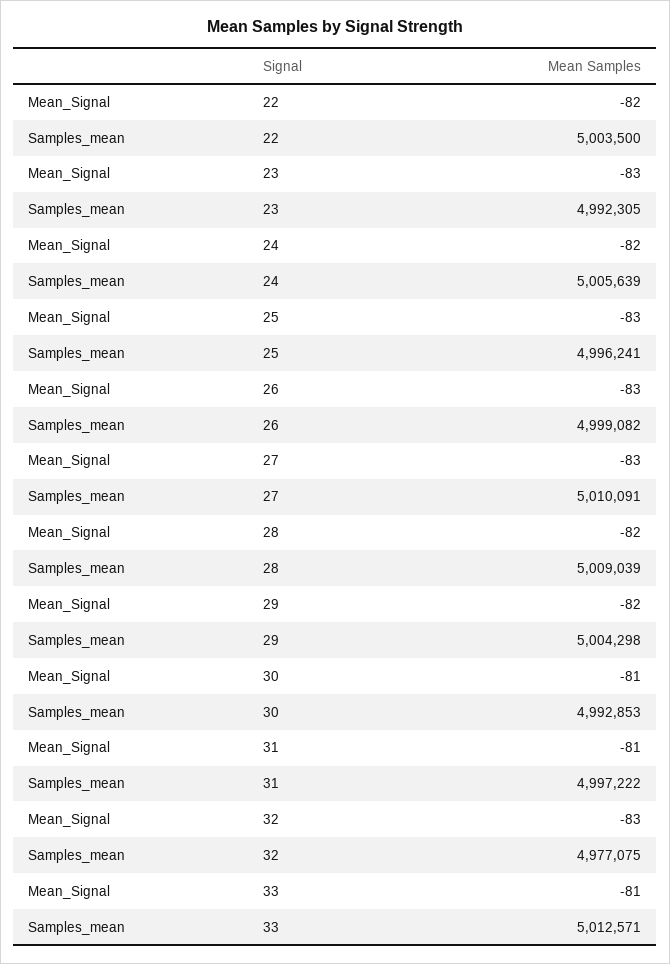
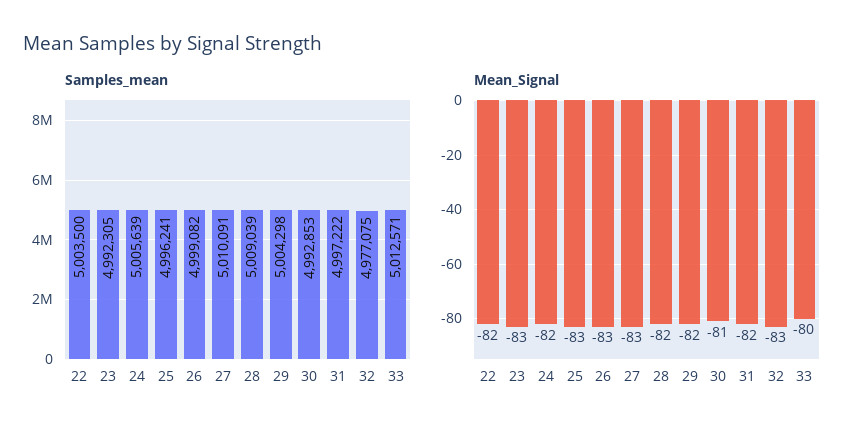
  {
    "Mean_Signal": {
      "22": -82,
      "23": -83,
      "24": -82,
      "25": -83,
      "26": -83,
      "27": -83,
      "28": -82,
      "29": -82,
      "30": -81,
-     "31": -81,
+     "31": -82,
      "32": -83,
-     "33": -81
+     "33": -80
    },
    "Samples_mean": {
      "22": 5003500,
      "23": 4992305,
      "24": 5005639,
      "25": 4996241,
      "26": 4999082,
      "27": 5010091,
      "28": 5009039,
      "29": 5004298,
      "30": 4992853,
      "31": 4997222,
      "32": 4977075,
      "33": 5012571
    }
  }

